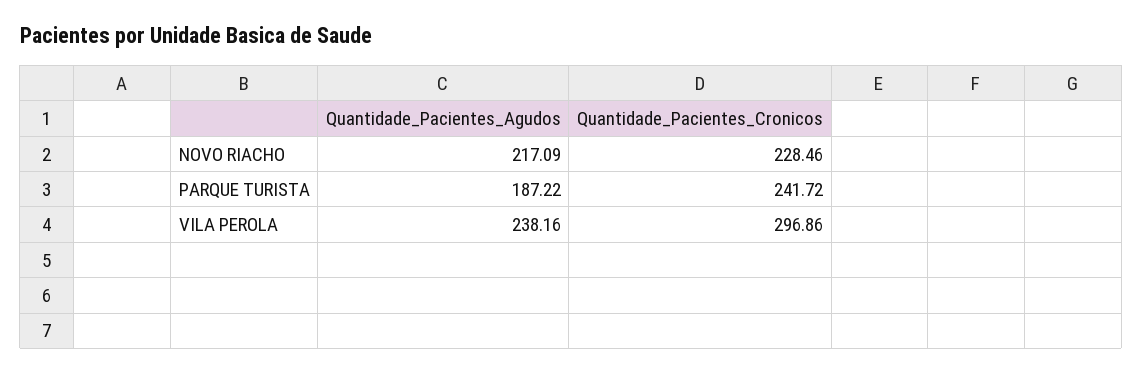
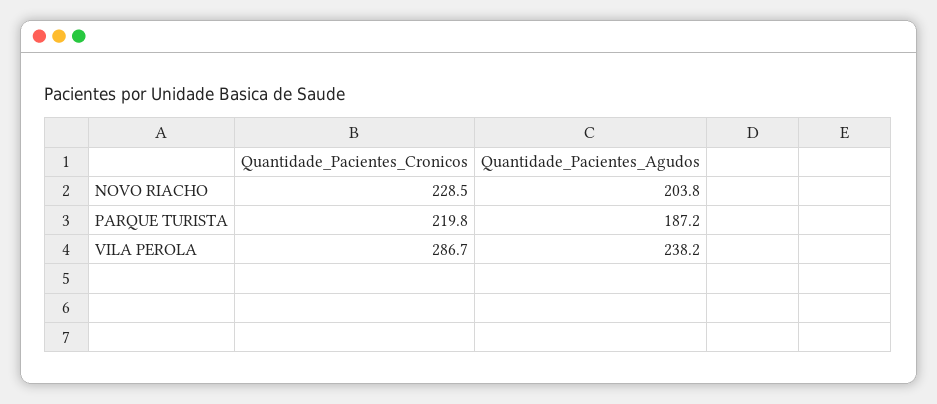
  {
    "Quantidade_Pacientes_Agudos": {
-     "NOVO RIACHO": 217.09,
+     "NOVO RIACHO": 203.8,
      "PARQUE TURISTA": 187.22,
      "VILA PEROLA": 238.16
    },
    "Quantidade_Pacientes_Cronicos": {
      "NOVO RIACHO": 228.46,
-     "PARQUE TURISTA": 241.72,
+     "PARQUE TURISTA": 219.8,
-     "VILA PEROLA": 296.86
+     "VILA PEROLA": 286.7
    }
  }

